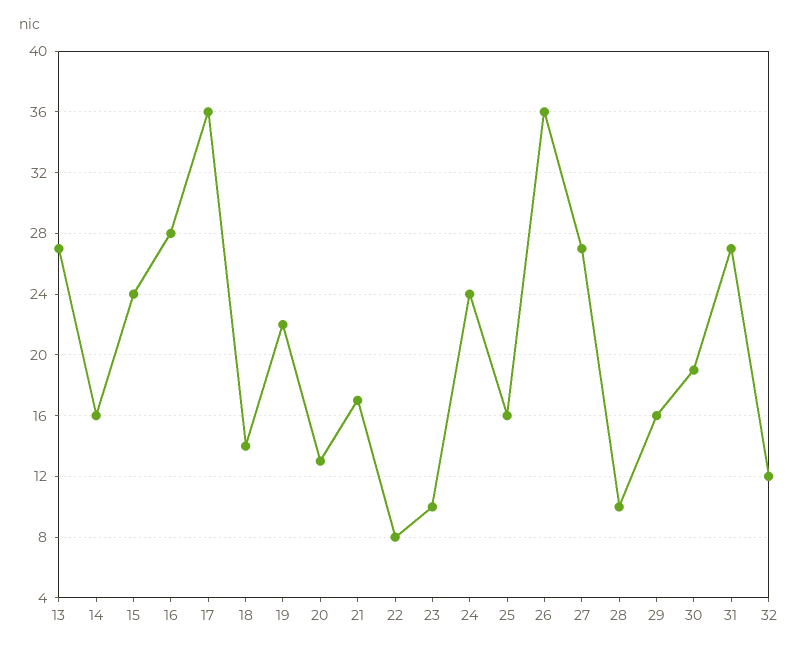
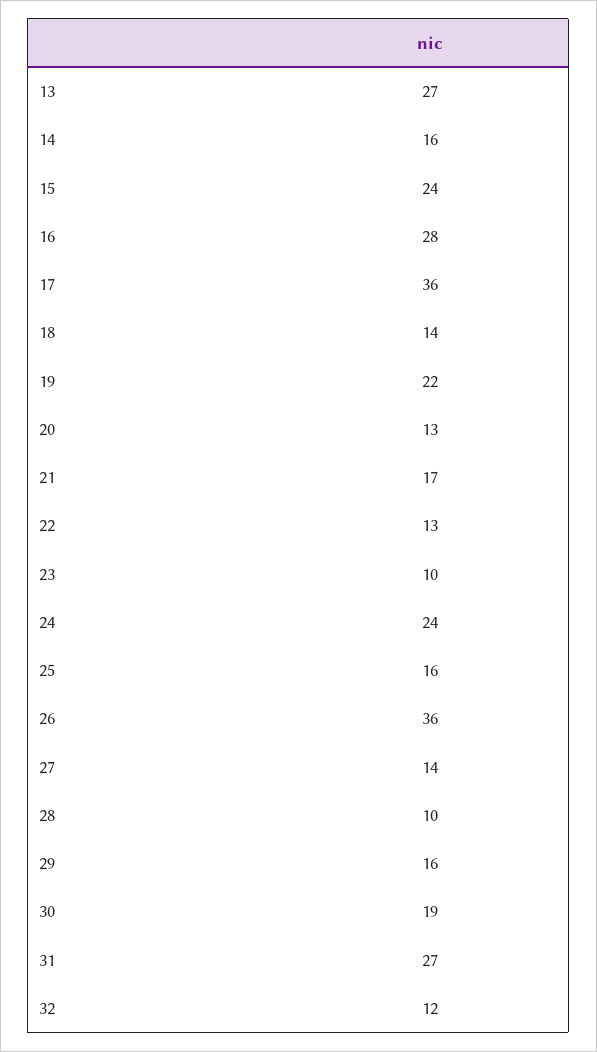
  {
    "13": 27,
    "14": 16,
    "15": 24,
    "16": 28,
    "17": 36,
    "18": 14,
    "19": 22,
    "20": 13,
    "21": 17,
-   "22": 8,
+   "22": 13,
    "23": 10,
    "24": 24,
    "25": 16,
    "26": 36,
-   "27": 27,
+   "27": 14,
    "28": 10,
    "29": 16,
    "30": 19,
    "31": 27,
    "32": 12
  }

